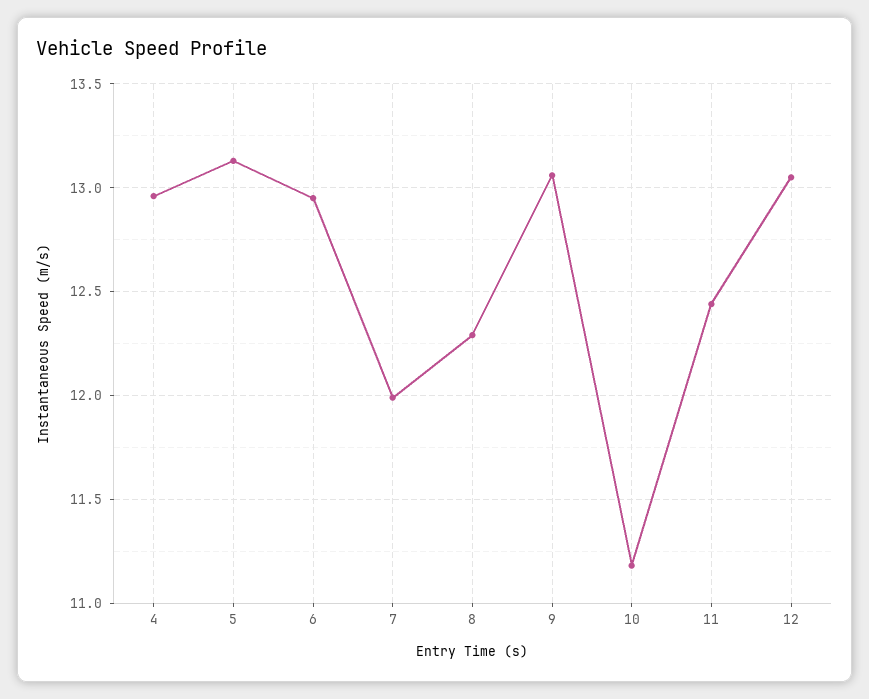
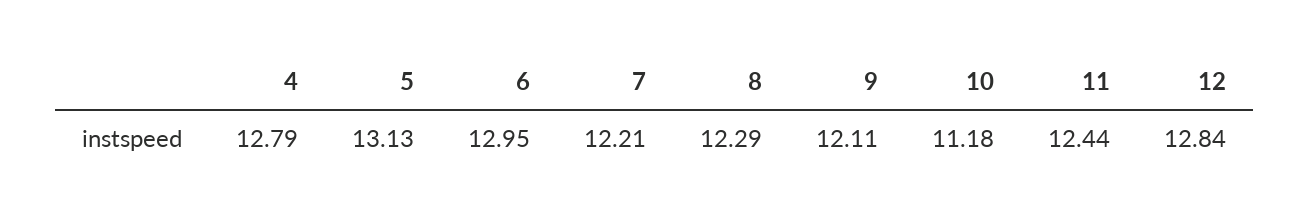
  {
-   "4": 12.95,
+   "4": 12.79,
    "5": 13.13,
    "6": 12.95,
-   "7": 12,
+   "7": 12.21,
    "8": 12.29,
-   "9": 13.05,
+   "9": 12.11,
    "10": 11.18,
    "11": 12.44,
-   "12": 13.05
+   "12": 12.84
  }

